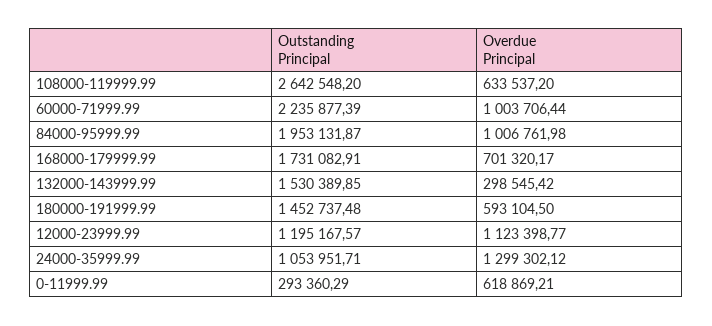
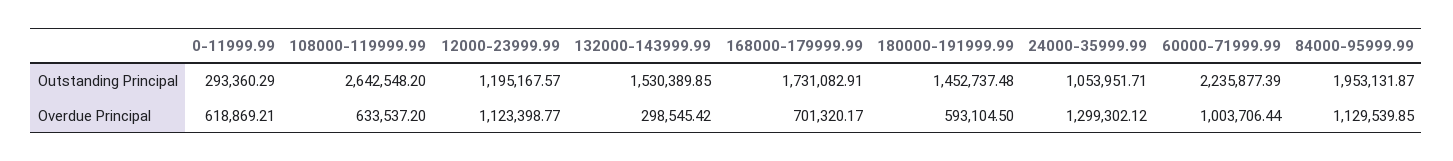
  {
    "Outstanding Principal": {
      "108000-119999.99": 2642548.2,
      "60000-71999.99": 2235877.39,
      "84000-95999.99": 1953131.87,
      "168000-179999.99": 1731082.91,
      "132000-143999.99": 1530389.85,
      "180000-191999.99": 1452737.48,
      "12000-23999.99": 1195167.57,
      "24000-35999.99": 1053951.71,
      "0-11999.99": 293360.29
    },
    "Overdue Principal": {
      "108000-119999.99": 633537.2,
      "60000-71999.99": 1003706.44,
-     "84000-95999.99": 1006761.98,
+     "84000-95999.99": 1129539.85,
      "168000-179999.99": 701320.17,
      "132000-143999.99": 298545.42,
      "180000-191999.99": 593104.5,
      "12000-23999.99": 1123398.77,
      "24000-35999.99": 1299302.12,
      "0-11999.99": 618869.21
    }
  }

